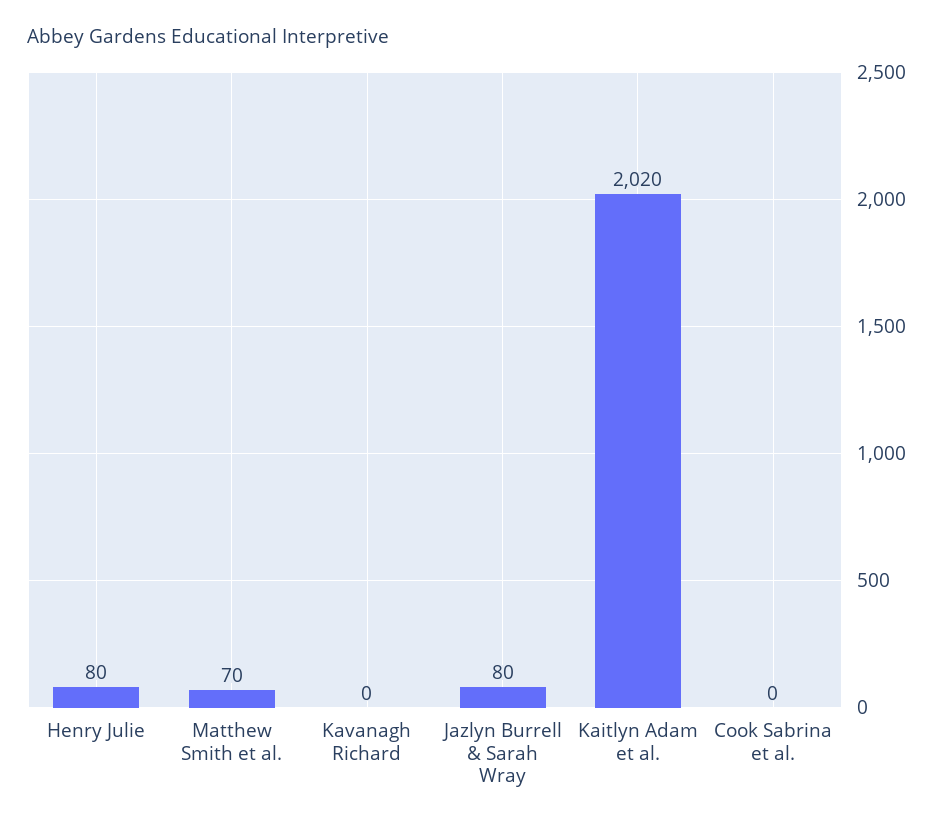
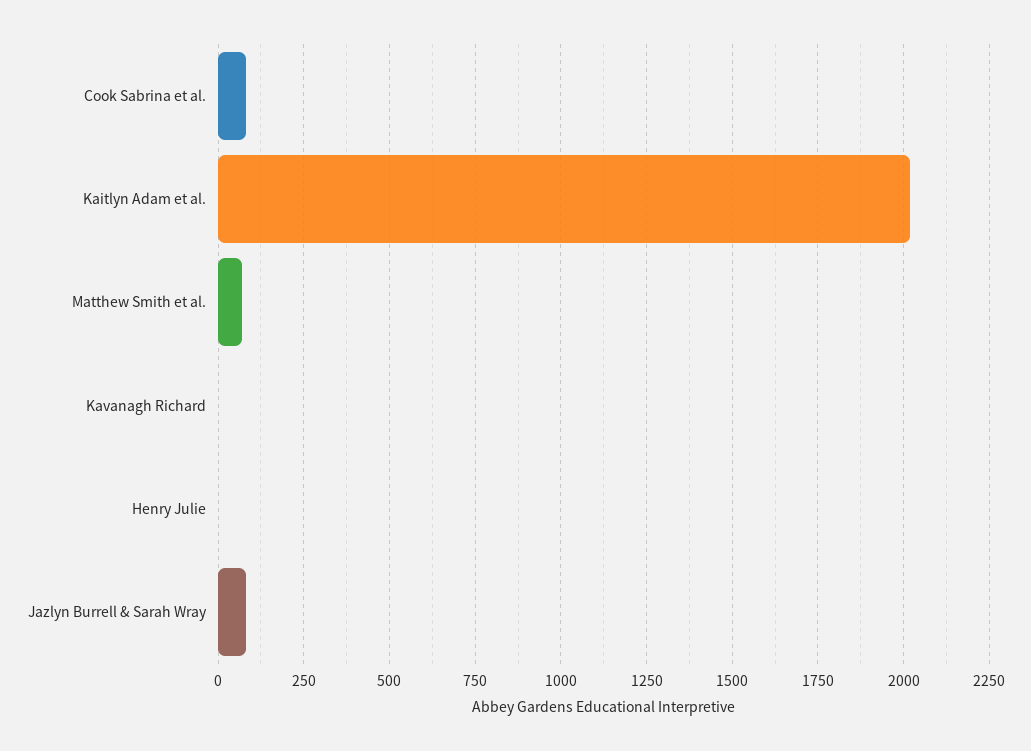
  {
-   "Henry Julie": 80,
+   "Henry Julie": 0,
    "Matthew Smith et al.": 70,
    "Kavanagh Richard": 0,
    "Jazlyn Burrell & Sarah Wray": 80,
    "Kaitlyn Adam et al.": 2020,
-   "Cook Sabrina et al.": 0
+   "Cook Sabrina et al.": 75
  }

